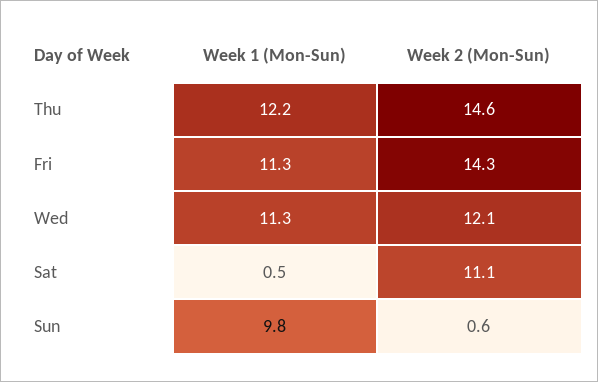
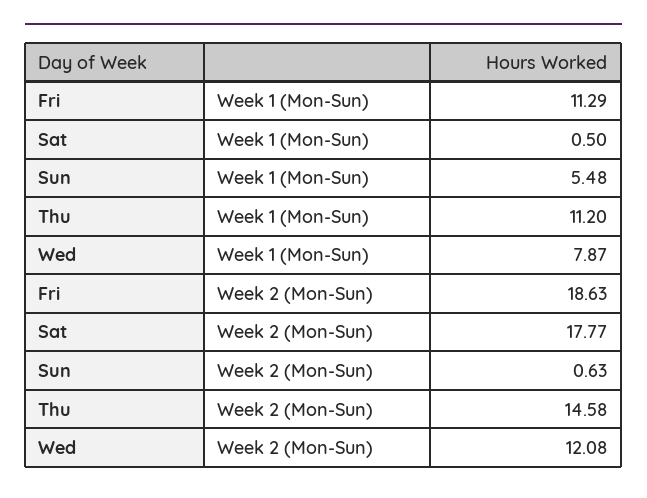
  {
    "Week 1 (Mon-Sun)": {
-     "Thu": 12.2,
+     "Thu": 11.2,
      "Fri": 11.29,
-     "Wed": 11.3,
+     "Wed": 7.87,
      "Sat": 0.5,
-     "Sun": 9.8
+     "Sun": 5.48
    },
    "Week 2 (Mon-Sun)": {
      "Thu": 14.58,
-     "Fri": 14.3,
+     "Fri": 18.63,
      "Wed": 12.08,
-     "Sat": 11.1,
+     "Sat": 17.77,
      "Sun": 0.63
    }
  }

